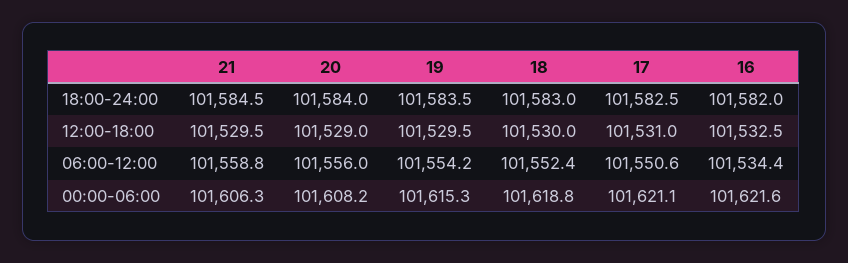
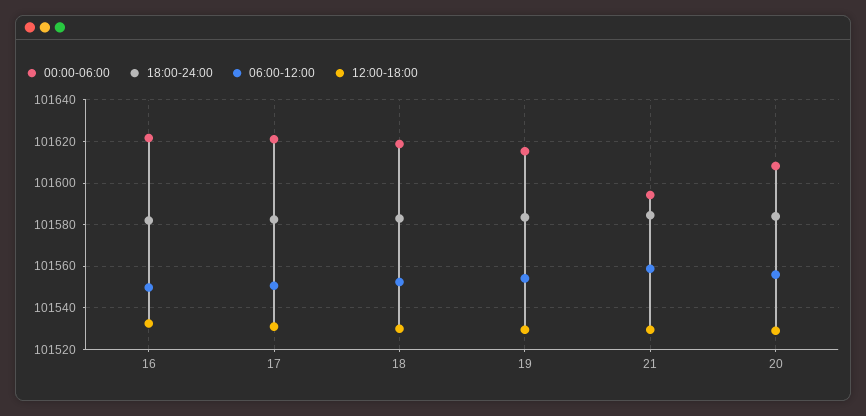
  {
    "18:00-24:00": {
      "21": 101584.5,
      "20": 101584,
      "19": 101583.5,
      "18": 101583,
      "17": 101582.5,
      "16": 101582
    },
    "12:00-18:00": {
      "21": 101529.5,
      "20": 101529,
      "19": 101529.5,
      "18": 101530,
      "17": 101531,
      "16": 101532.5
    },
    "06:00-12:00": {
      "21": 101558.8,
      "20": 101556,
      "19": 101554.2,
      "18": 101552.4,
      "17": 101550.6,
-     "16": 101534.4
+     "16": 101550
    },
    "00:00-06:00": {
-     "21": 101606.3,
+     "21": 101595,
      "20": 101608.2,
      "19": 101615.3,
      "18": 101618.8,
      "17": 101621.1,
      "16": 101621.6
    }
  }

